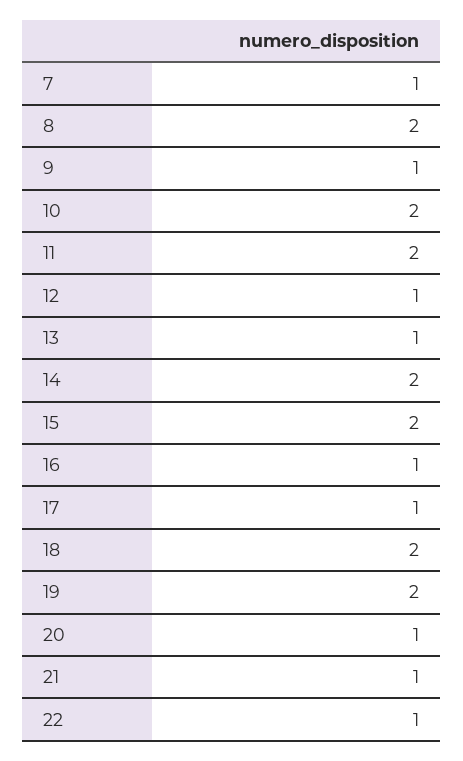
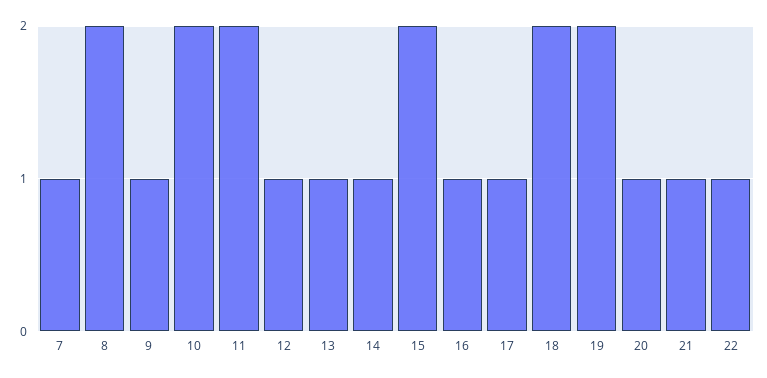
  {
    "7": 1,
    "8": 2,
    "9": 1,
    "10": 2,
    "11": 2,
    "12": 1,
    "13": 1,
-   "14": 2,
+   "14": 1,
    "15": 2,
    "16": 1,
    "17": 1,
    "18": 2,
    "19": 2,
    "20": 1,
    "21": 1,
    "22": 1
  }

